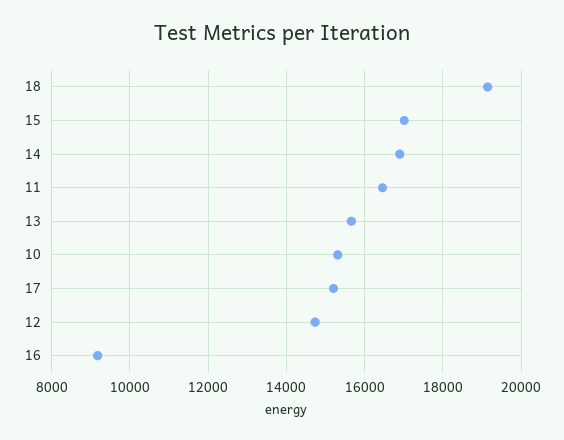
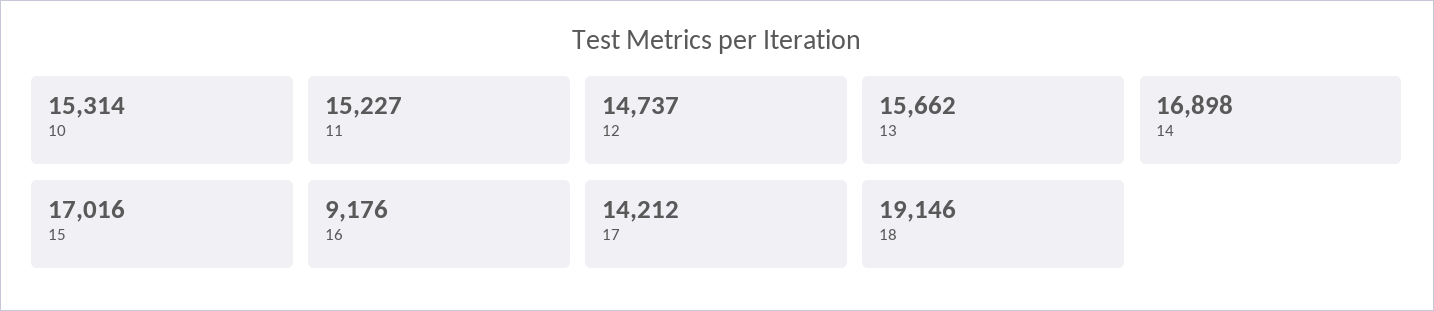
  {
    "18": 19146,
    "15": 17016,
    "14": 16898,
-   "11": 16400,
+   "11": 15227,
    "13": 15662,
    "10": 15314,
-   "17": 15200,
+   "17": 14212,
    "12": 14737,
    "16": 9176
  }

